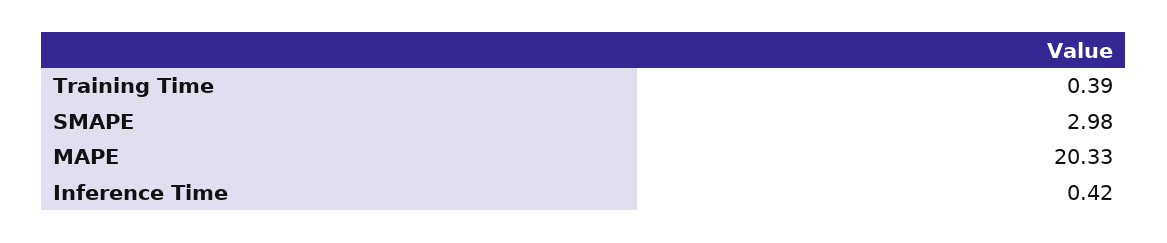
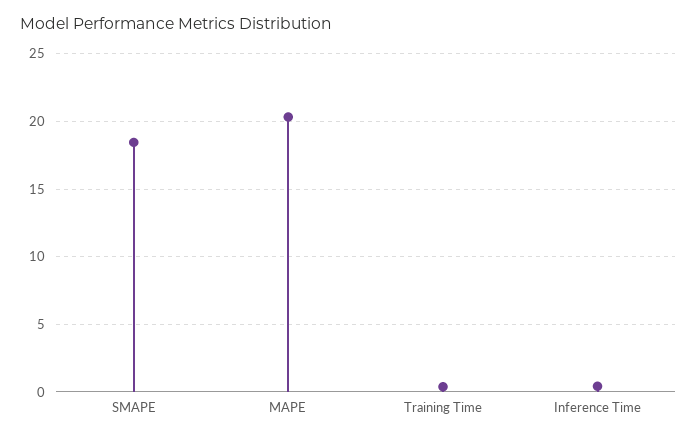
  {
    "Training Time": 0.39,
-   "SMAPE": 2.98,
+   "SMAPE": 18.5,
    "MAPE": 20.33,
    "Inference Time": 0.42
  }

